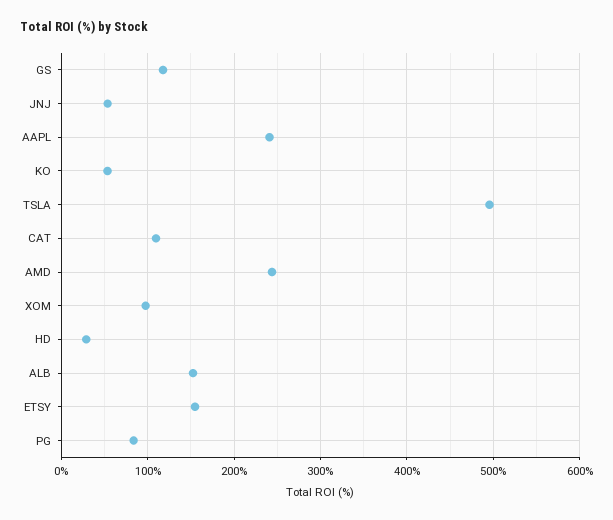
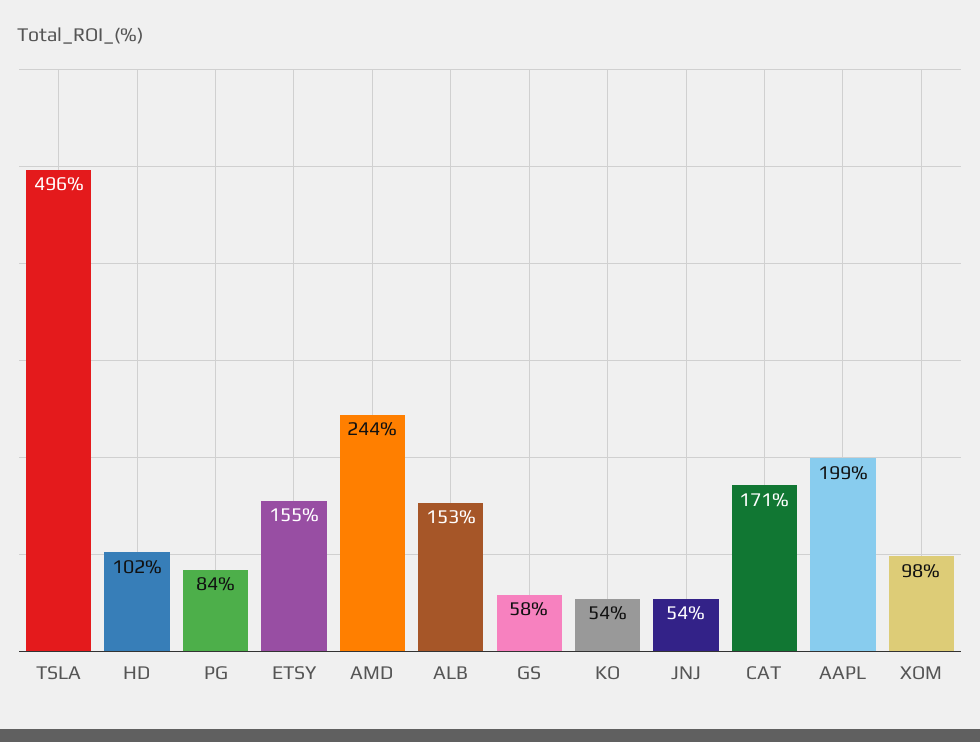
  {
-   "GS": 120,
+   "GS": 58,
    "JNJ": 54,
-   "AAPL": 240,
+   "AAPL": 199,
    "KO": 54,
    "TSLA": 496,
-   "CAT": 110,
+   "CAT": 171,
    "AMD": 244,
    "XOM": 98,
-   "HD": 30,
+   "HD": 102,
    "ALB": 153,
    "ETSY": 155,
    "PG": 84
  }

